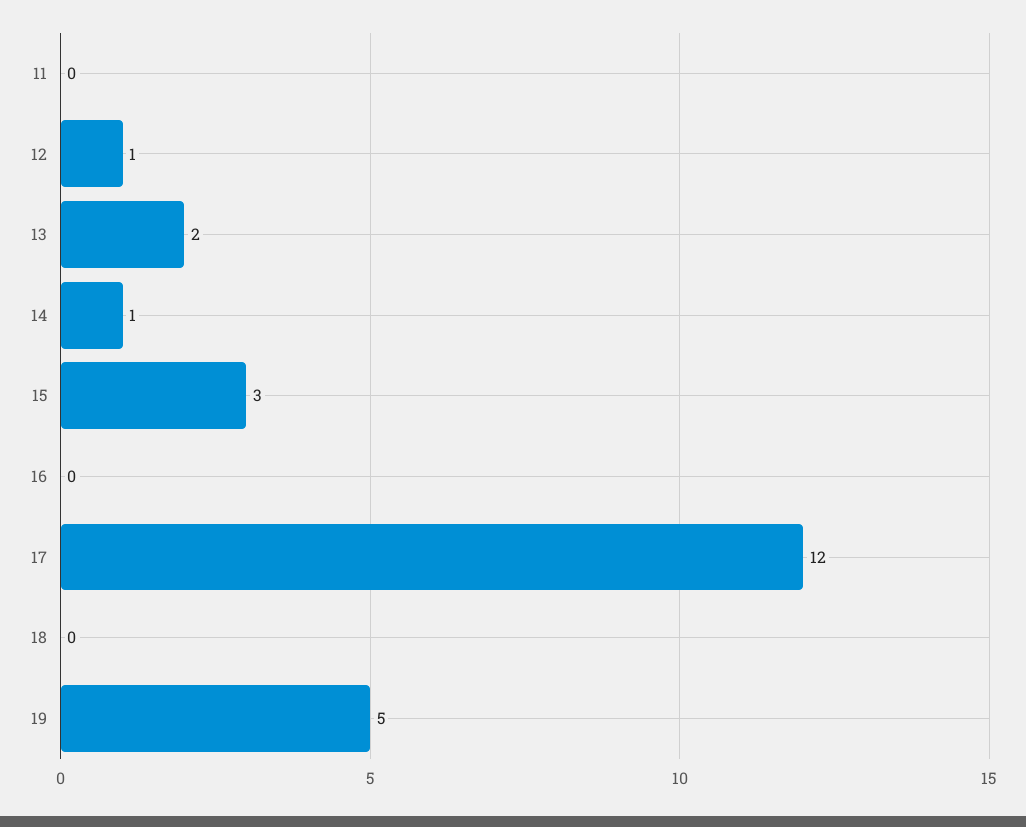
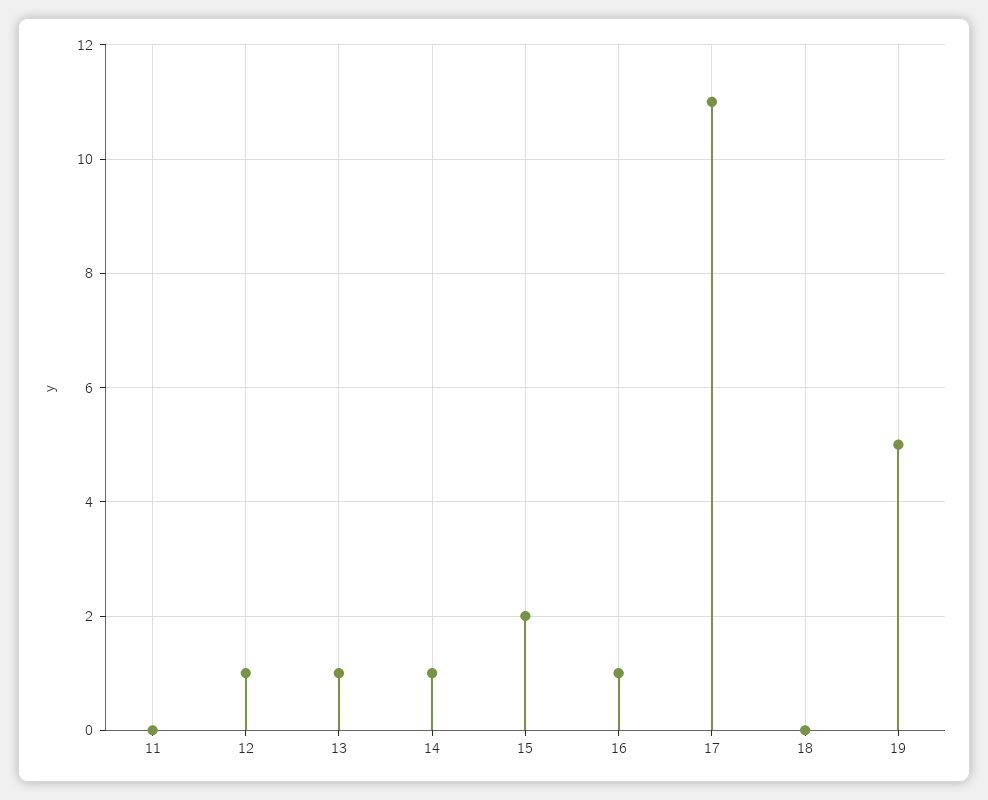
  {
    "11": 0,
    "12": 1,
-   "13": 2,
+   "13": 1,
    "14": 1,
-   "15": 3,
+   "15": 2,
-   "16": 0,
+   "16": 1,
-   "17": 12,
+   "17": 11,
    "18": 0,
    "19": 5
  }

